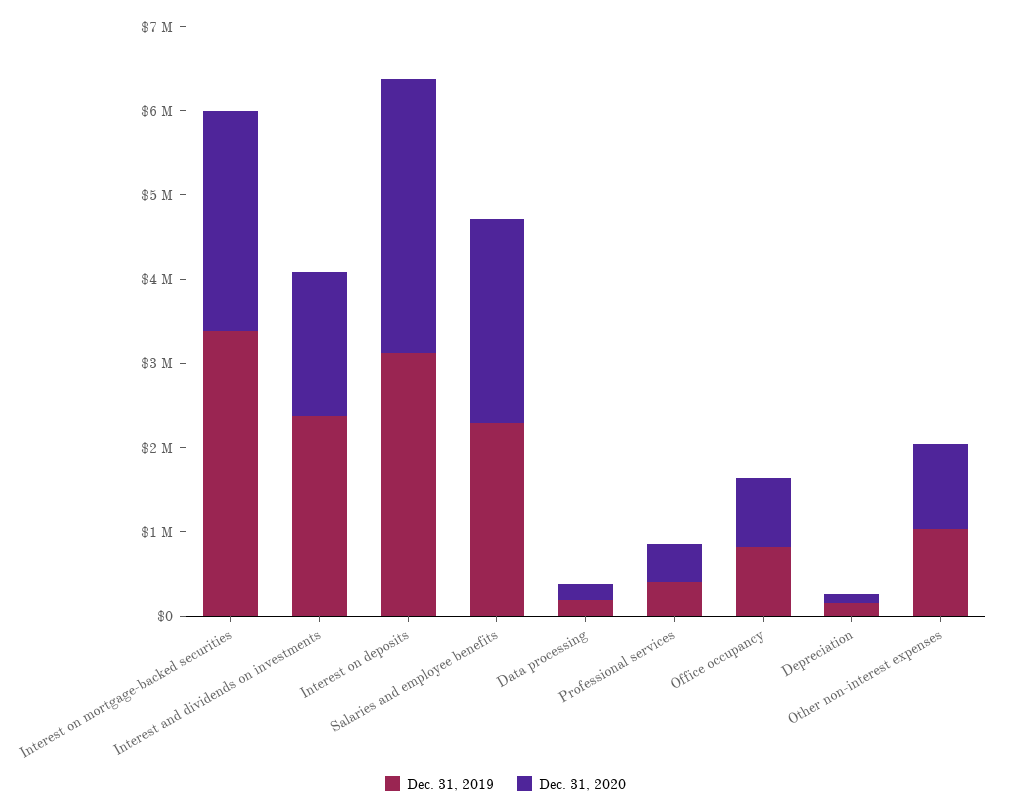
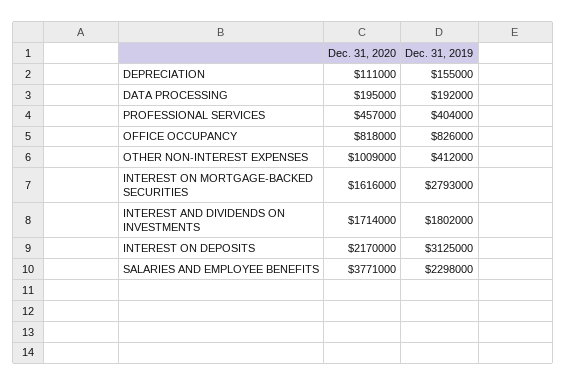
  {
    "Dec. 31, 2019": {
-     "Interest on mortgage-backed securities": 3400000,
+     "Interest on mortgage-backed securities": 2793000,
-     "Interest and dividends on investments": 2400000,
+     "Interest and dividends on investments": 1802000,
      "Interest on deposits": 3125000,
      "Salaries and employee benefits": 2298000,
      "Data processing": 192000,
      "Professional services": 404000,
      "Office occupancy": 826000,
      "Depreciation": 155000,
-     "Other non-interest expenses": 1000000
+     "Other non-interest expenses": 412000
    },
    "Dec. 31, 2020": {
-     "Interest on mortgage-backed securities": 2600000,
+     "Interest on mortgage-backed securities": 1616000,
      "Interest and dividends on investments": 1714000,
-     "Interest on deposits": 3200000,
+     "Interest on deposits": 2170000,
-     "Salaries and employee benefits": 2400000,
+     "Salaries and employee benefits": 3771000,
      "Data processing": 195000,
      "Professional services": 457000,
      "Office occupancy": 818000,
      "Depreciation": 111000,
      "Other non-interest expenses": 1009000
    }
  }

